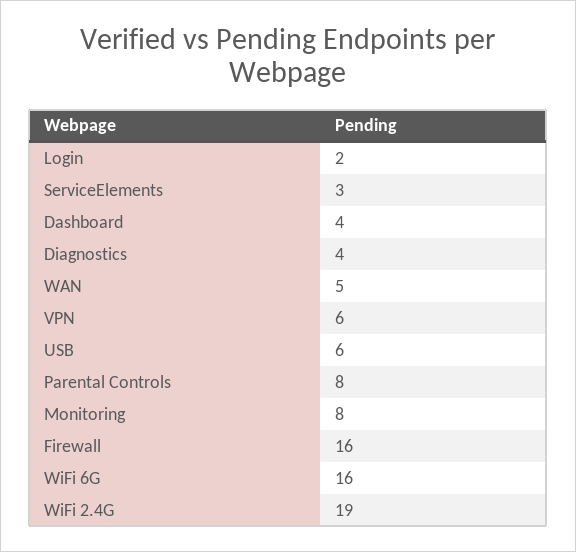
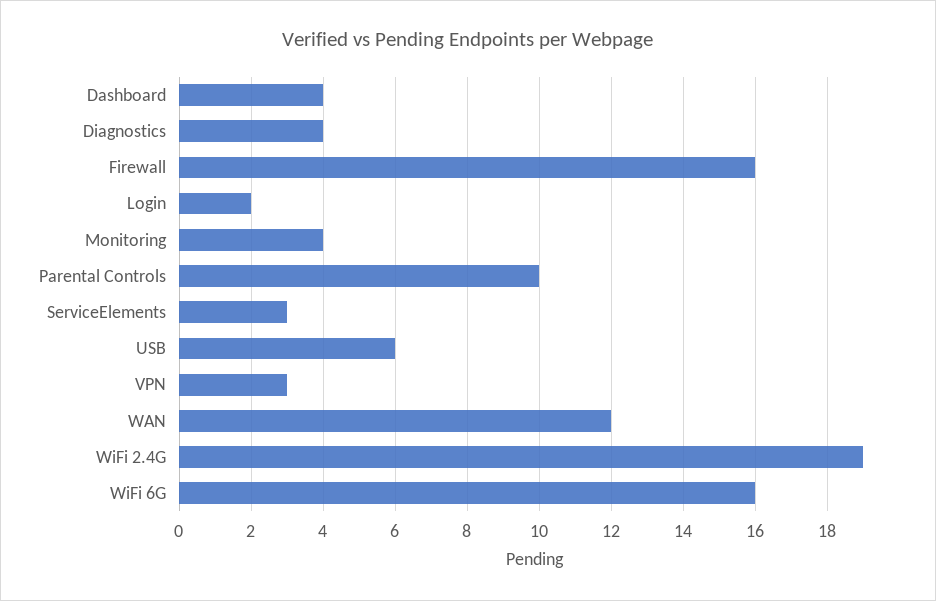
  {
    "Login": 2,
    "ServiceElements": 3,
    "Dashboard": 4,
    "Diagnostics": 4,
-   "WAN": 5,
+   "WAN": 12,
-   "VPN": 6,
+   "VPN": 3,
    "USB": 6,
-   "Parental Controls": 8,
+   "Parental Controls": 10,
-   "Monitoring": 8,
+   "Monitoring": 4,
    "Firewall": 16,
    "WiFi 6G": 16,
    "WiFi 2.4G": 19
  }

